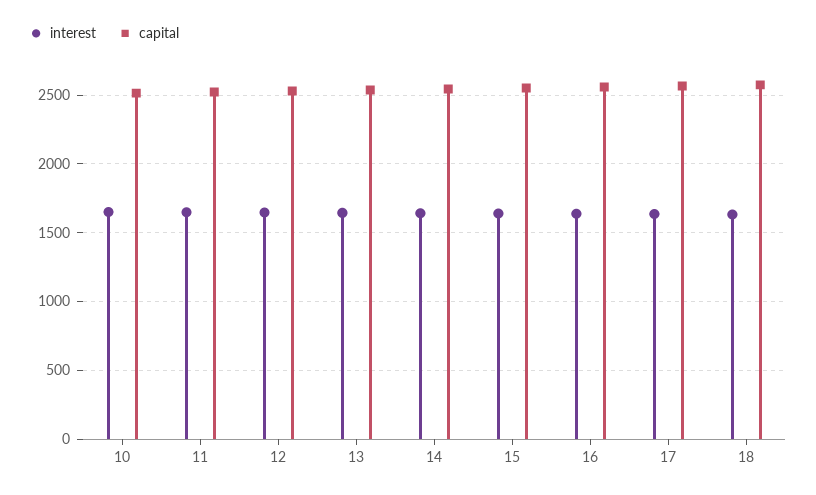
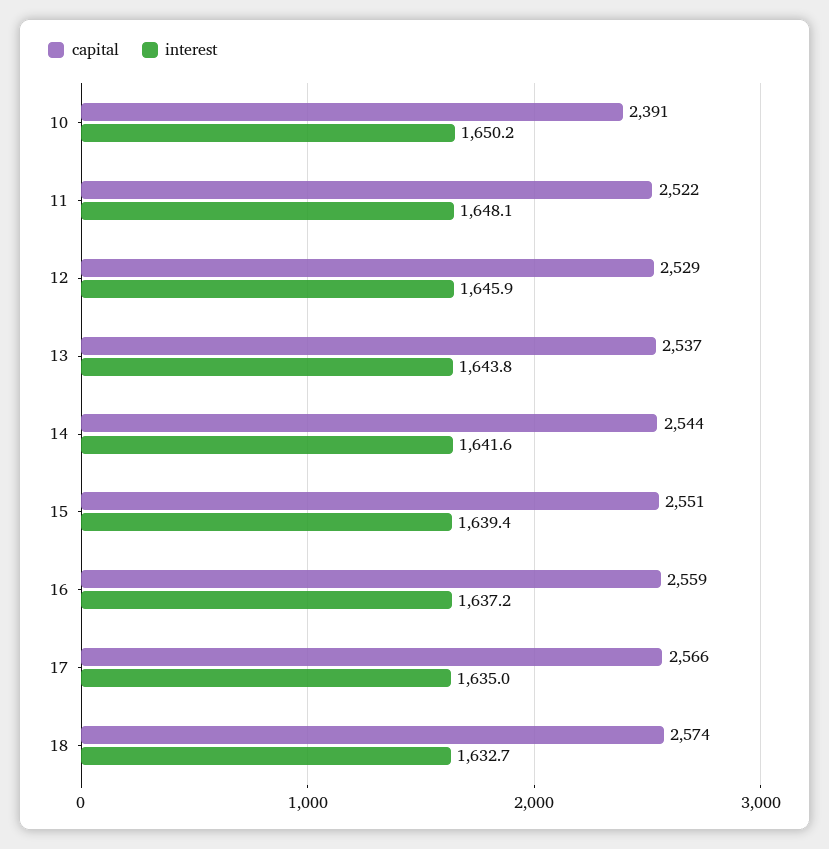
  {
    "interest": {
      "10": 1650.2,
      "11": 1648.1,
      "12": 1645.9,
      "13": 1643.8,
      "14": 1641.6,
      "15": 1639.4,
      "16": 1637.2,
      "17": 1635,
      "18": 1632.7
    },
    "capital": {
-     "10": 2500,
+     "10": 2391,
      "11": 2522,
      "12": 2529,
      "13": 2537,
      "14": 2544,
      "15": 2551,
      "16": 2559,
      "17": 2566,
      "18": 2574
    }
  }

